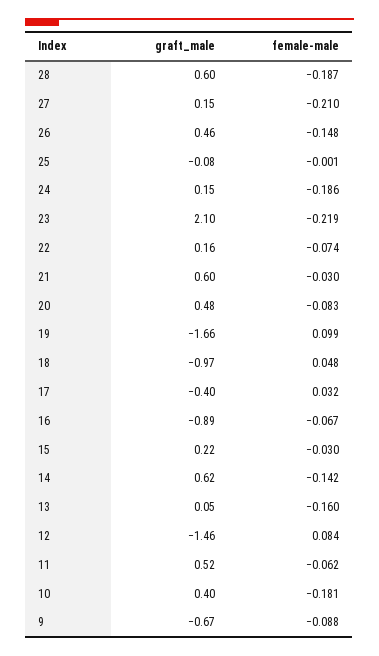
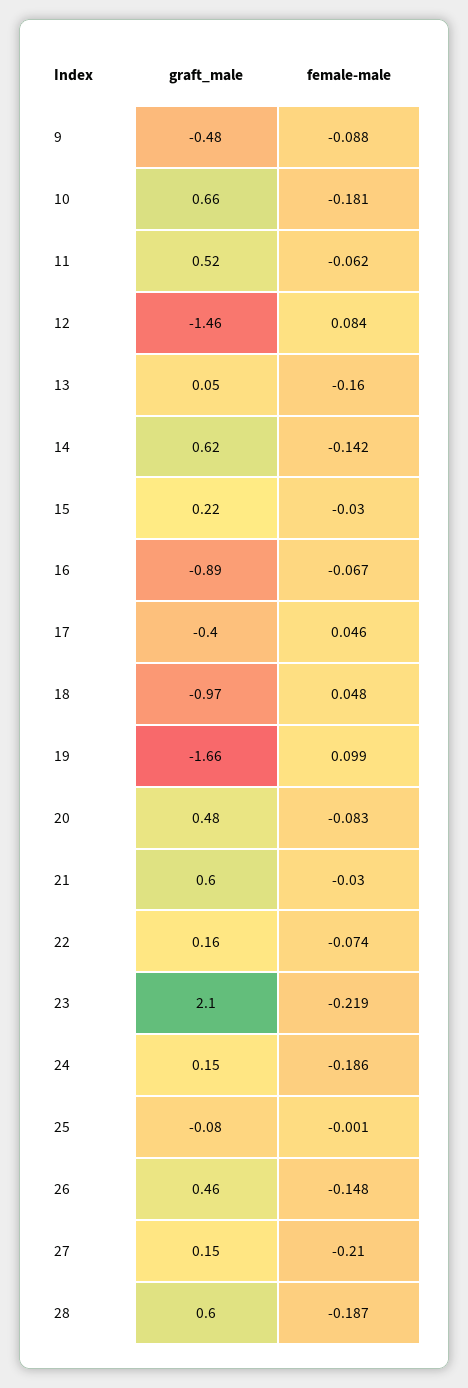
  {
    "graft_male": {
      "28": 0.6,
      "27": 0.15,
      "26": 0.46,
      "25": -0.08,
      "24": 0.15,
      "23": 2.1,
      "22": 0.16,
      "21": 0.6,
      "20": 0.48,
      "19": -1.66,
      "18": -0.97,
      "17": -0.4,
      "16": -0.89,
      "15": 0.22,
      "14": 0.62,
      "13": 0.05,
      "12": -1.46,
      "11": 0.52,
-     "10": 0.4,
+     "10": 0.66,
-     "9": -0.67
+     "9": -0.48
    },
    "female-male": {
      "28": -0.187,
      "27": -0.21,
      "26": -0.148,
      "25": -0.001,
      "24": -0.186,
      "23": -0.219,
      "22": -0.074,
      "21": -0.03,
      "20": -0.083,
      "19": 0.099,
      "18": 0.048,
-     "17": 0.032,
+     "17": 0.046,
      "16": -0.067,
      "15": -0.03,
      "14": -0.142,
      "13": -0.16,
      "12": 0.084,
      "11": -0.062,
      "10": -0.181,
      "9": -0.088
    }
  }

